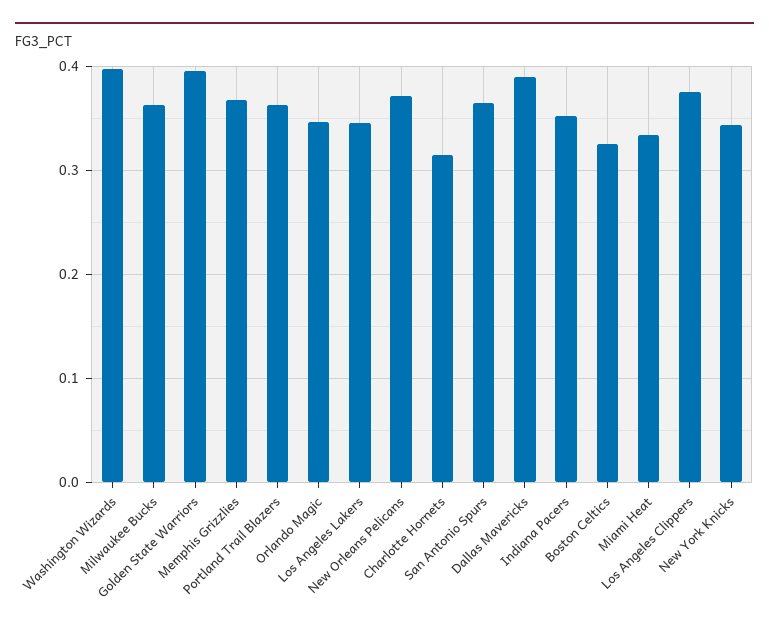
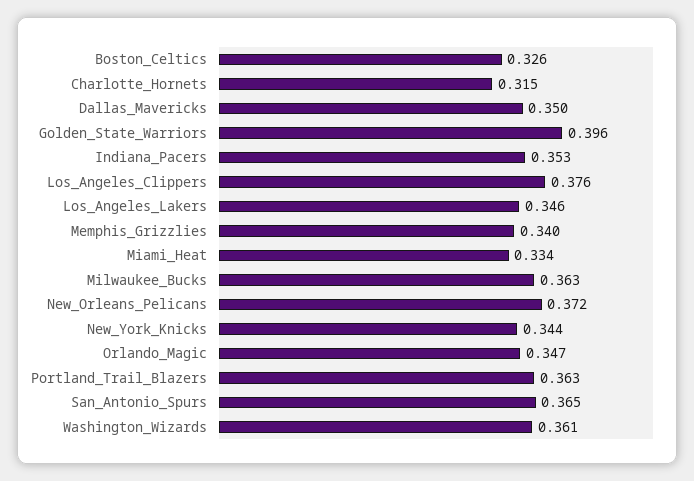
  {
-   "Washington Wizards": 0.4,
+   "Washington Wizards": 0.361,
    "Milwaukee Bucks": 0.363,
    "Golden State Warriors": 0.396,
-   "Memphis Grizzlies": 0.37,
+   "Memphis Grizzlies": 0.34,
    "Portland Trail Blazers": 0.363,
    "Orlando Magic": 0.347,
    "Los Angeles Lakers": 0.346,
    "New Orleans Pelicans": 0.372,
    "Charlotte Hornets": 0.315,
    "San Antonio Spurs": 0.365,
-   "Dallas Mavericks": 0.39,
+   "Dallas Mavericks": 0.35,
    "Indiana Pacers": 0.353,
    "Boston Celtics": 0.326,
    "Miami Heat": 0.334,
    "Los Angeles Clippers": 0.376,
    "New York Knicks": 0.344
  }

